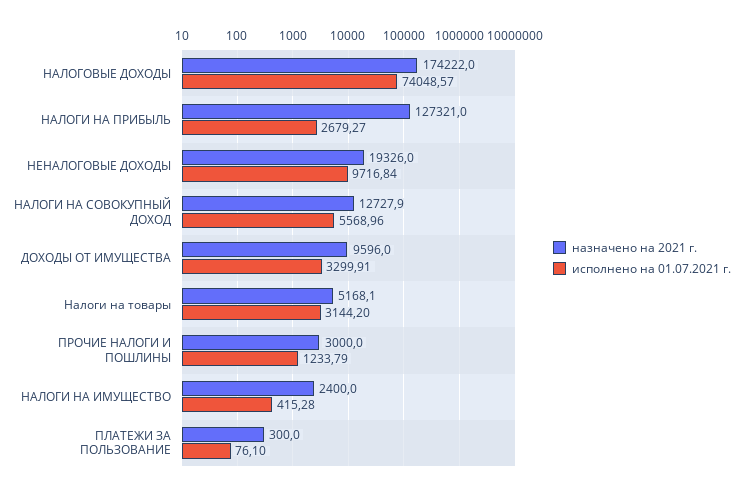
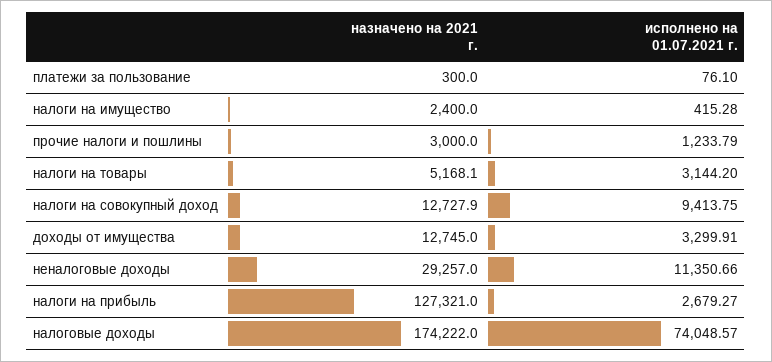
  {
    "назначено на 2021 г.": {
      "НАЛОГОВЫЕ ДОХОДЫ": 174222,
      "НАЛОГИ НА ПРИБЫЛЬ": 127321,
-     "НЕНАЛОГОВЫЕ ДОХОДЫ": 19326,
+     "НЕНАЛОГОВЫЕ ДОХОДЫ": 29257,
      "НАЛОГИ НА СОВОКУПНЫЙ ДОХОД": 12727.9,
-     "ДОХОДЫ ОТ ИМУЩЕСТВА": 9596,
+     "ДОХОДЫ ОТ ИМУЩЕСТВА": 12745,
      "Налоги на товары": 5168.1,
      "ПРОЧИЕ НАЛОГИ И ПОШЛИНЫ": 3000,
      "НАЛОГИ НА ИМУЩЕСТВО": 2400,
      "ПЛАТЕЖИ ЗА ПОЛЬЗОВАНИЕ": 300
    },
    "исполнено на 01.07.2021 г.": {
      "НАЛОГОВЫЕ ДОХОДЫ": 74048.57,
      "НАЛОГИ НА ПРИБЫЛЬ": 2679.27,
-     "НЕНАЛОГОВЫЕ ДОХОДЫ": 9716.84,
+     "НЕНАЛОГОВЫЕ ДОХОДЫ": 11350.66,
-     "НАЛОГИ НА СОВОКУПНЫЙ ДОХОД": 5568.96,
+     "НАЛОГИ НА СОВОКУПНЫЙ ДОХОД": 9413.75,
      "ДОХОДЫ ОТ ИМУЩЕСТВА": 3299.91,
      "Налоги на товары": 3144.2,
      "ПРОЧИЕ НАЛОГИ И ПОШЛИНЫ": 1233.79,
      "НАЛОГИ НА ИМУЩЕСТВО": 415.28,
      "ПЛАТЕЖИ ЗА ПОЛЬЗОВАНИЕ": 76.1
    }
  }

